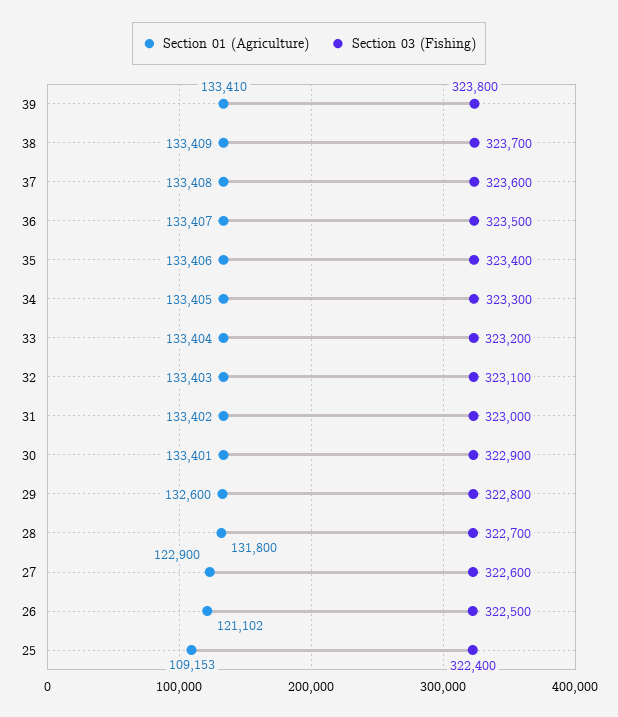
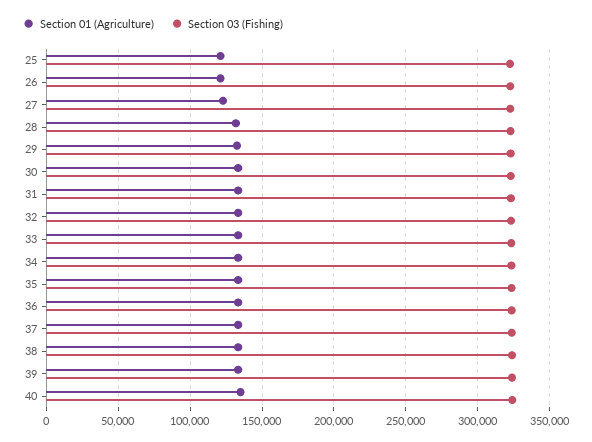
  {
    "Section 01 (Agriculture)": {
      "39": 133410,
      "38": 133409,
      "37": 133408,
      "36": 133407,
      "35": 133406,
      "34": 133405,
      "33": 133404,
      "32": 133403,
      "31": 133402,
      "30": 133401,
      "29": 132600,
      "28": 131800,
      "27": 122900,
      "26": 121102,
-     "25": 109153
+     "25": 120000,
+     "40": 135000
    },
    "Section 03 (Fishing)": {
      "39": 323800,
      "38": 323700,
      "37": 323600,
      "36": 323500,
      "35": 323400,
      "34": 323300,
      "33": 323200,
      "32": 323100,
      "31": 323000,
      "30": 322900,
      "29": 322800,
      "28": 322700,
      "27": 322600,
      "26": 322500,
-     "25": 322400
+     "25": 322400,
+     "40": 325000
    }
  }

